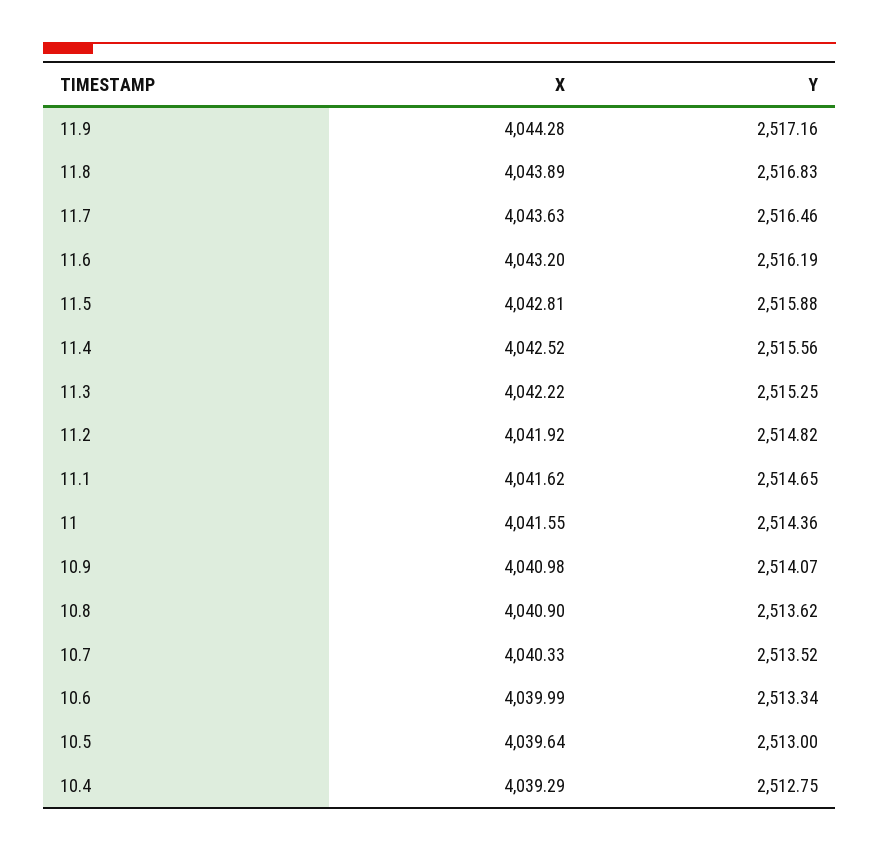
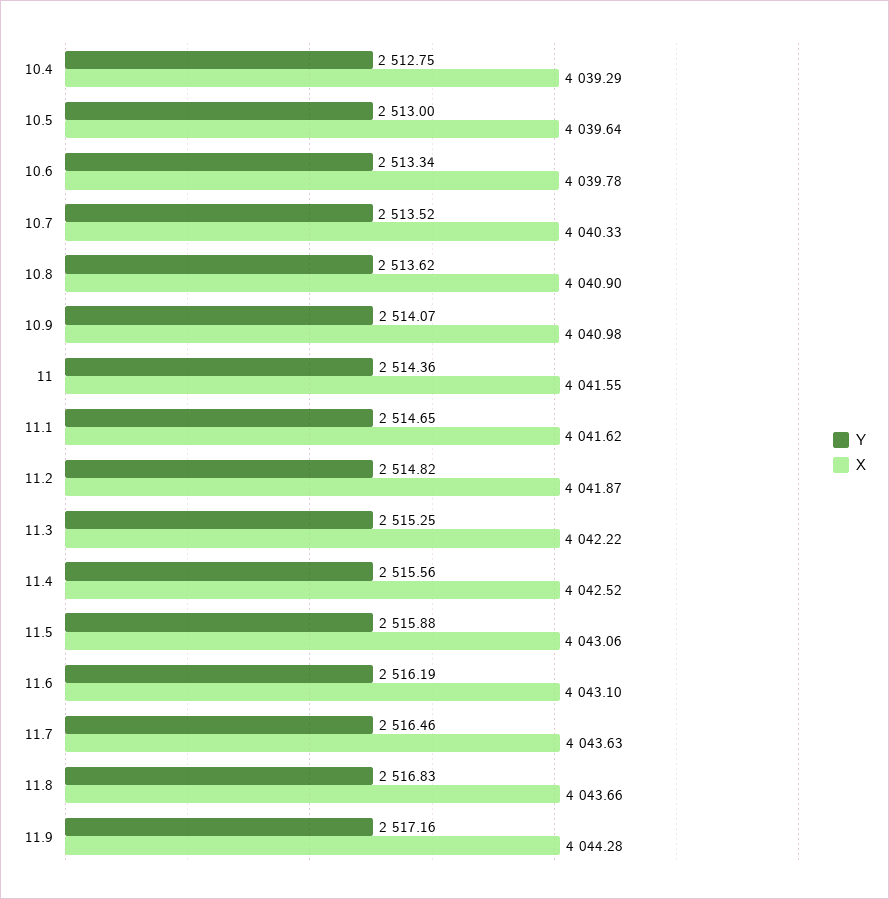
  {
    "X": {
      "11.9": 4044.28,
-     "11.8": 4043.89,
+     "11.8": 4043.66,
      "11.7": 4043.63,
-     "11.6": 4043.2,
+     "11.6": 4043.1,
-     "11.5": 4042.81,
+     "11.5": 4043.06,
      "11.4": 4042.52,
      "11.3": 4042.22,
-     "11.2": 4041.92,
+     "11.2": 4041.87,
      "11.1": 4041.62,
      "11": 4041.55,
      "10.9": 4040.98,
      "10.8": 4040.9,
      "10.7": 4040.33,
-     "10.6": 4039.99,
+     "10.6": 4039.78,
      "10.5": 4039.64,
      "10.4": 4039.29
    },
    "Y": {
      "11.9": 2517.16,
      "11.8": 2516.83,
      "11.7": 2516.46,
      "11.6": 2516.19,
      "11.5": 2515.88,
      "11.4": 2515.56,
      "11.3": 2515.25,
      "11.2": 2514.82,
      "11.1": 2514.65,
      "11": 2514.36,
      "10.9": 2514.07,
      "10.8": 2513.62,
      "10.7": 2513.52,
      "10.6": 2513.34,
      "10.5": 2513,
      "10.4": 2512.75
    }
  }

